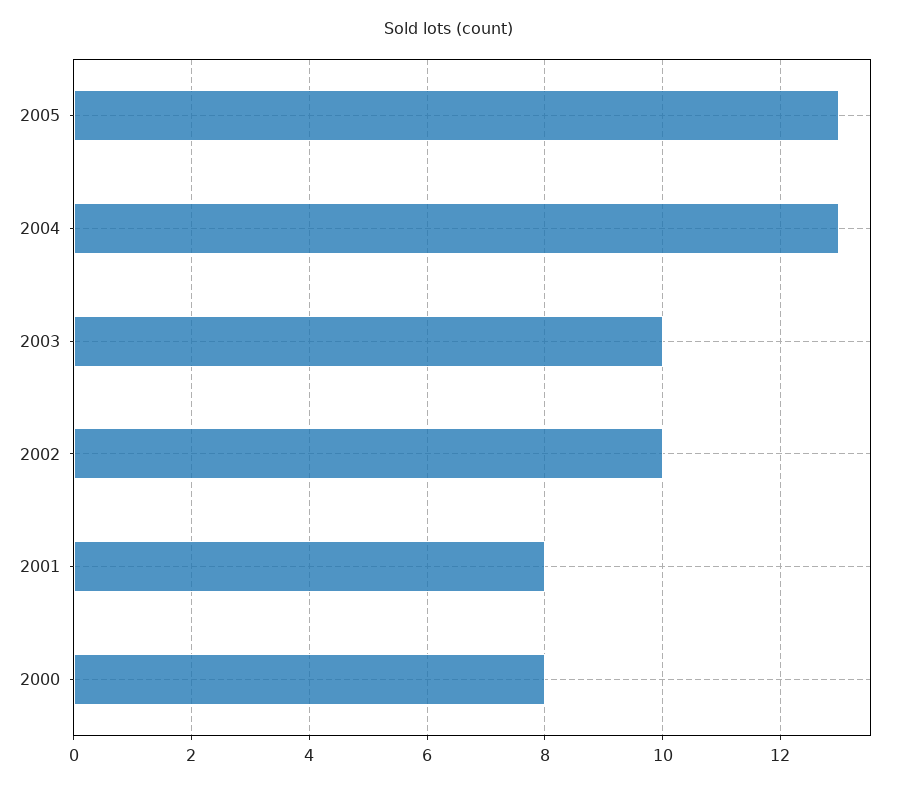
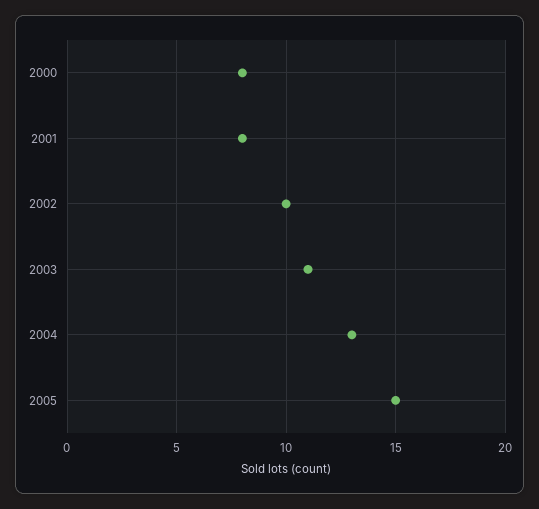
  {
-   "2005": 13,
+   "2005": 15,
    "2004": 13,
-   "2003": 10,
+   "2003": 11,
    "2002": 10,
    "2001": 8,
    "2000": 8
  }

